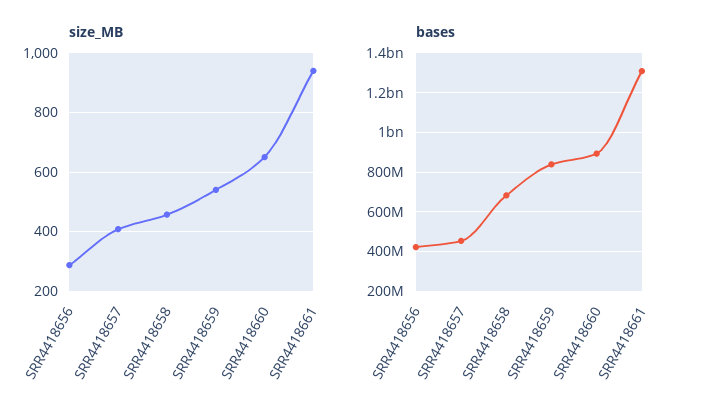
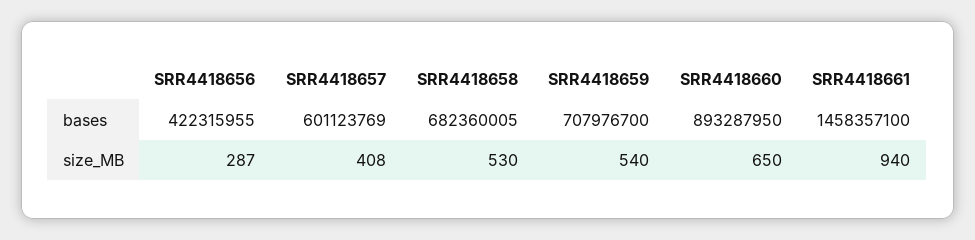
  {
    "size_MB": {
      "SRR4418656": 287,
      "SRR4418657": 408,
-     "SRR4418658": 450,
+     "SRR4418658": 530,
      "SRR4418659": 540,
      "SRR4418660": 650,
      "SRR4418661": 940
    },
    "bases": {
      "SRR4418656": 422315955,
-     "SRR4418657": 450000000,
+     "SRR4418657": 601123769,
      "SRR4418658": 682360005,
-     "SRR4418659": 850000000,
+     "SRR4418659": 707976700,
      "SRR4418660": 893287950,
-     "SRR4418661": 1300000000
+     "SRR4418661": 1458357100
    }
  }

